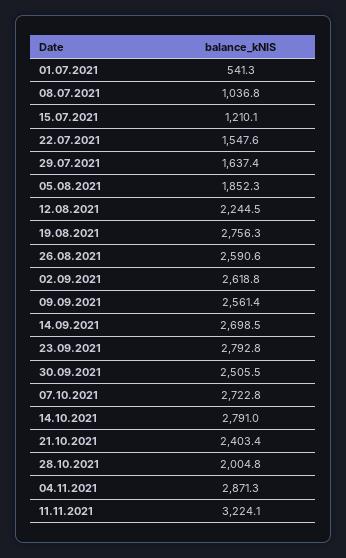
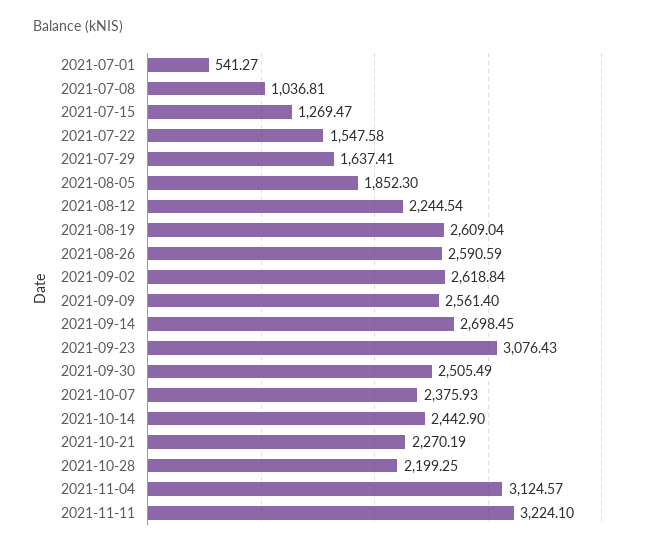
  {
    "01.07.2021": 541.27,
    "08.07.2021": 1036.81,
-   "15.07.2021": 1210.1,
+   "15.07.2021": 1269.47,
    "22.07.2021": 1547.58,
    "29.07.2021": 1637.41,
    "05.08.2021": 1852.3,
    "12.08.2021": 2244.54,
-   "19.08.2021": 2756.3,
+   "19.08.2021": 2609.04,
    "26.08.2021": 2590.59,
    "02.09.2021": 2618.84,
    "09.09.2021": 2561.4,
    "14.09.2021": 2698.45,
-   "23.09.2021": 2792.8,
+   "23.09.2021": 3076.43,
    "30.09.2021": 2505.49,
-   "07.10.2021": 2722.8,
+   "07.10.2021": 2375.93,
-   "14.10.2021": 2791,
+   "14.10.2021": 2442.9,
-   "21.10.2021": 2403.4,
+   "21.10.2021": 2270.19,
-   "28.10.2021": 2004.8,
+   "28.10.2021": 2199.25,
-   "04.11.2021": 2871.3,
+   "04.11.2021": 3124.57,
    "11.11.2021": 3224.1
  }

